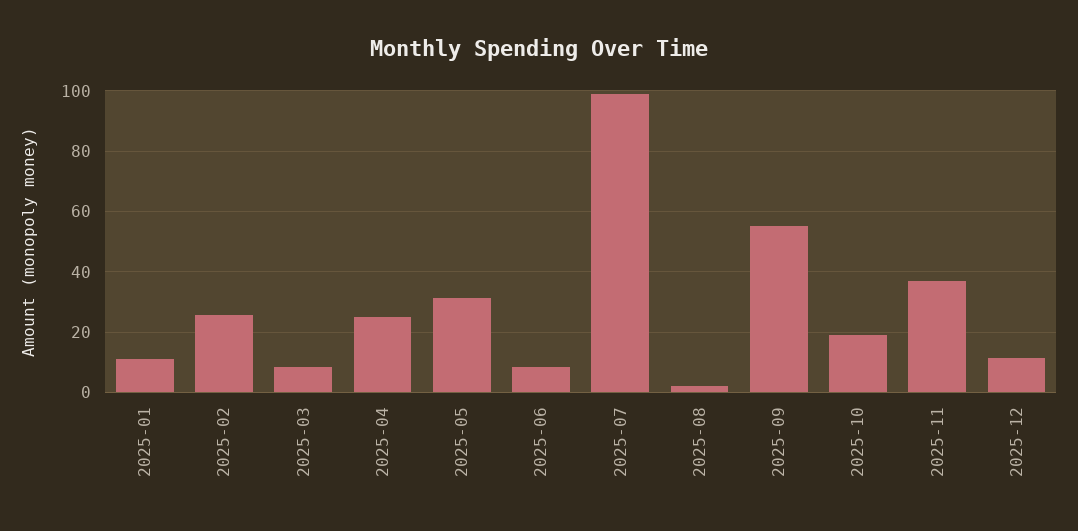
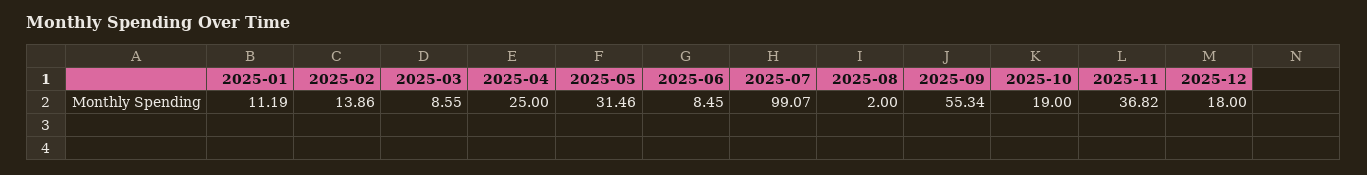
  {
    "2025-01": 11.19,
-   "2025-02": 26,
+   "2025-02": 13.86,
    "2025-03": 8.55,
    "2025-04": 25,
    "2025-05": 31.46,
    "2025-06": 8.45,
    "2025-07": 99.07,
    "2025-08": 2,
    "2025-09": 55.34,
    "2025-10": 19,
    "2025-11": 36.82,
-   "2025-12": 12
+   "2025-12": 18
  }

